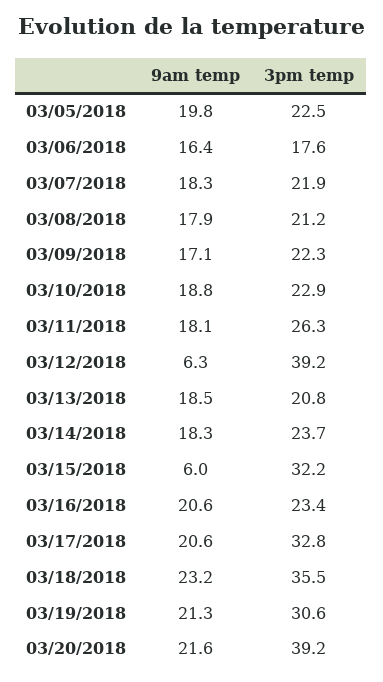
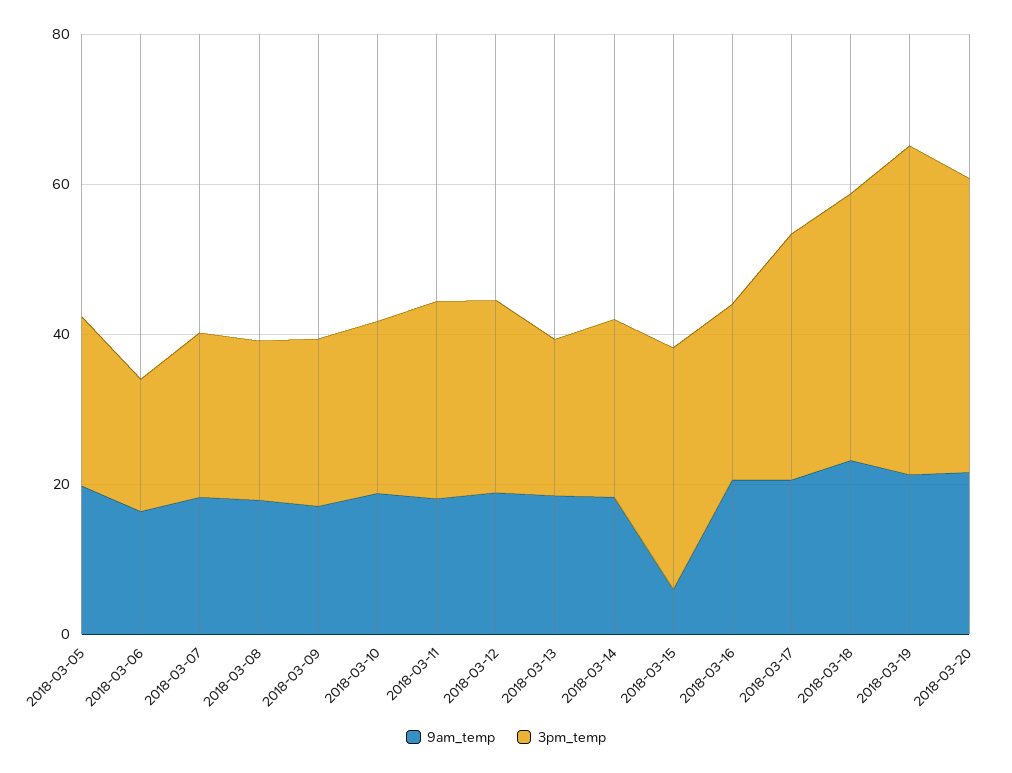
  {
    "9am temp": {
      "03/05/2018": 19.8,
      "03/06/2018": 16.4,
      "03/07/2018": 18.3,
      "03/08/2018": 17.9,
      "03/09/2018": 17.1,
      "03/10/2018": 18.8,
      "03/11/2018": 18.1,
-     "03/12/2018": 6.3,
+     "03/12/2018": 20,
      "03/13/2018": 18.5,
      "03/14/2018": 18.3,
      "03/15/2018": 6,
      "03/16/2018": 20.6,
      "03/17/2018": 20.6,
      "03/18/2018": 23.2,
      "03/19/2018": 21.3,
      "03/20/2018": 21.6
    },
    "3pm temp": {
      "03/05/2018": 22.5,
      "03/06/2018": 17.6,
      "03/07/2018": 21.9,
      "03/08/2018": 21.2,
      "03/09/2018": 22.3,
      "03/10/2018": 22.9,
      "03/11/2018": 26.3,
-     "03/12/2018": 39.2,
+     "03/12/2018": 25,
      "03/13/2018": 20.8,
      "03/14/2018": 23.7,
      "03/15/2018": 32.2,
      "03/16/2018": 23.4,
      "03/17/2018": 32.8,
      "03/18/2018": 35.5,
-     "03/19/2018": 30.6,
+     "03/19/2018": 45,
      "03/20/2018": 39.2
    }
  }

